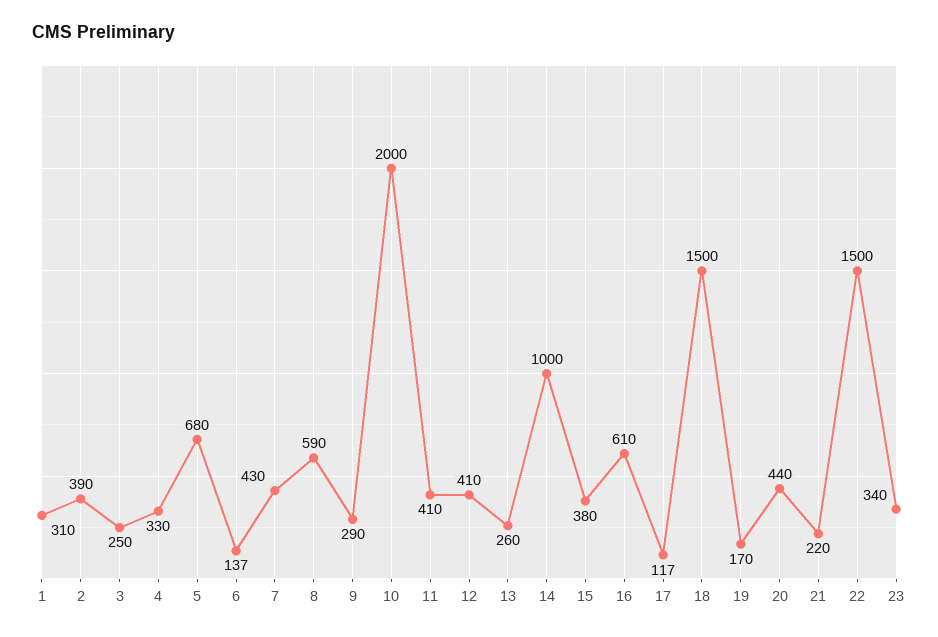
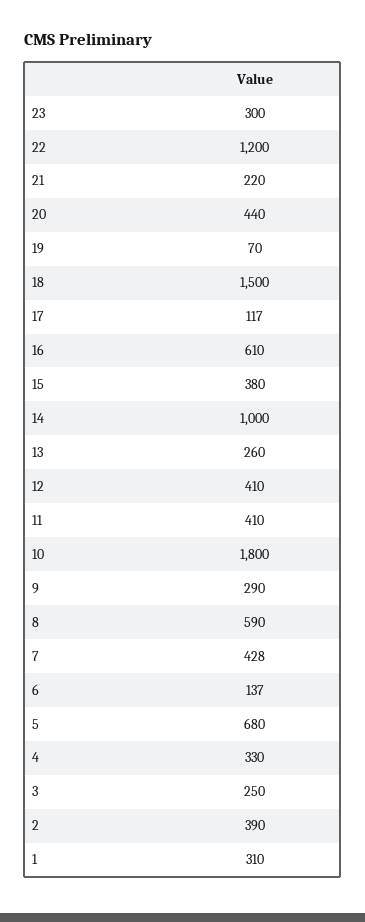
  {
    "1": 310,
    "2": 390,
    "3": 250,
    "4": 330,
    "5": 680,
    "6": 137,
-   "7": 430,
+   "7": 428,
    "8": 590,
    "9": 290,
-   "10": 2000,
+   "10": 1800,
    "11": 410,
    "12": 410,
    "13": 260,
    "14": 1000,
    "15": 380,
    "16": 610,
    "17": 117,
    "18": 1500,
-   "19": 170,
+   "19": 70,
    "20": 440,
    "21": 220,
-   "22": 1500,
+   "22": 1200,
-   "23": 340
+   "23": 300
  }

